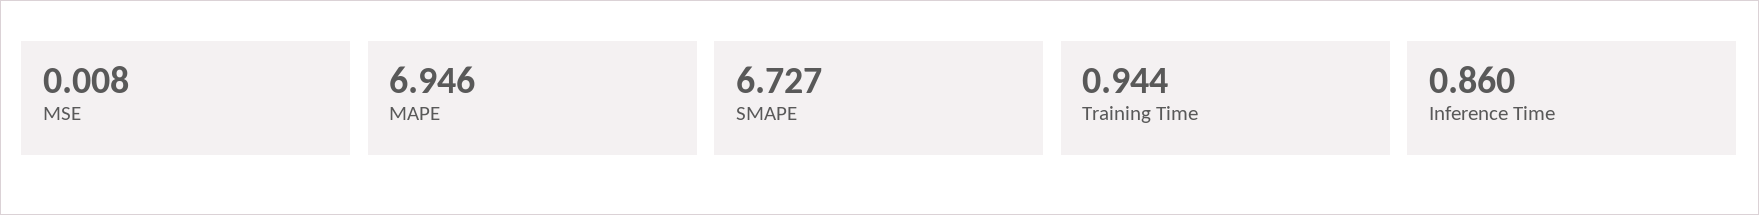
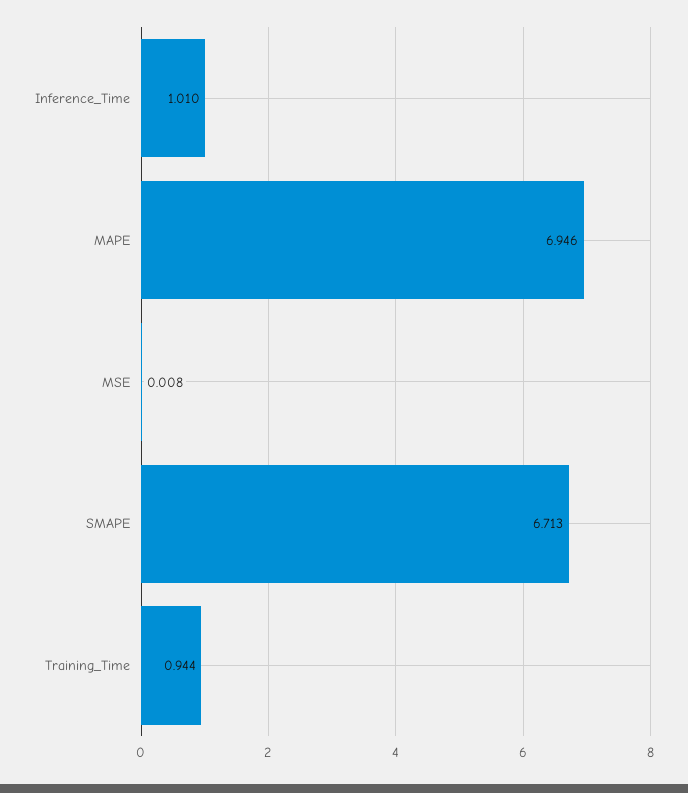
  {
    "MSE": 0.008,
    "MAPE": 6.946,
-   "SMAPE": 6.727,
+   "SMAPE": 6.713,
    "Training Time": 0.944,
-   "Inference Time": 0.86
+   "Inference Time": 1.01
  }

